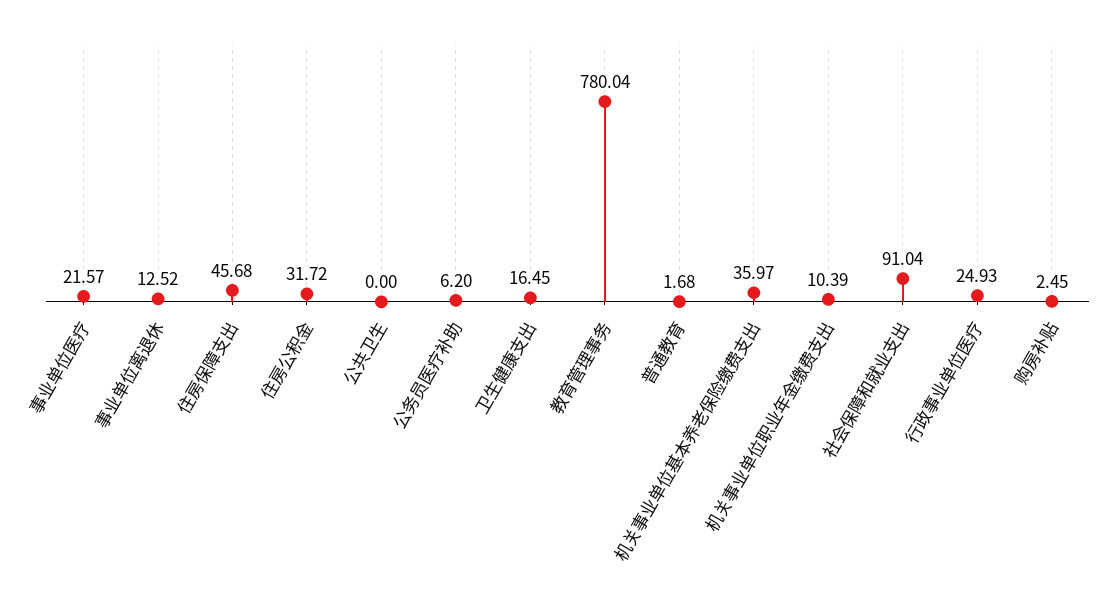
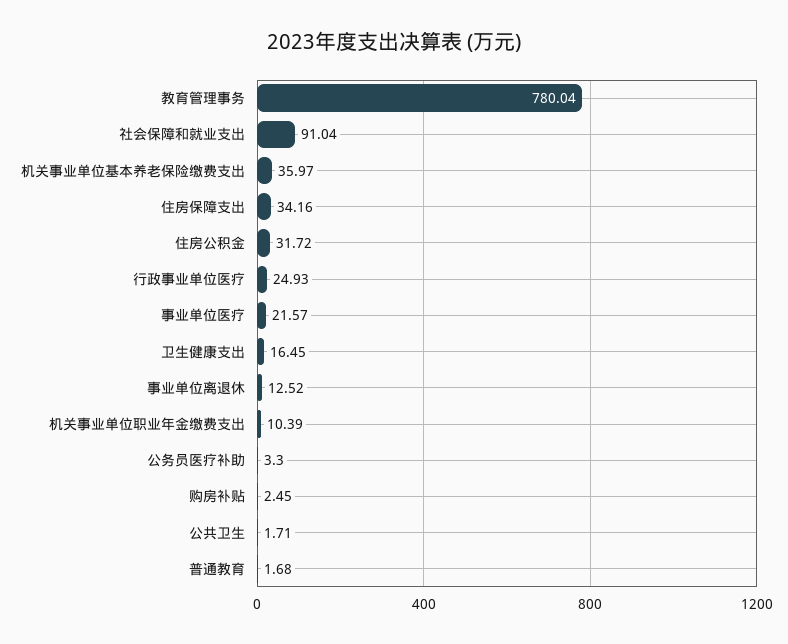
  {
    "事业单位医疗": 21.57,
    "事业单位离退休": 12.52,
-   "住房保障支出": 45.68,
+   "住房保障支出": 34.16,
    "住房公积金": 31.72,
-   "公共卫生": 0,
+   "公共卫生": 1.71,
-   "公务员医疗补助": 6.2,
+   "公务员医疗补助": 3.3,
    "卫生健康支出": 16.45,
    "教育管理事务": 780.04,
    "普通教育": 1.68,
    "机关事业单位基本养老保险缴费支出": 35.97,
    "机关事业单位职业年金缴费支出": 10.39,
    "社会保障和就业支出": 91.04,
    "行政事业单位医疗": 24.93,
    "购房补贴": 2.45
  }

